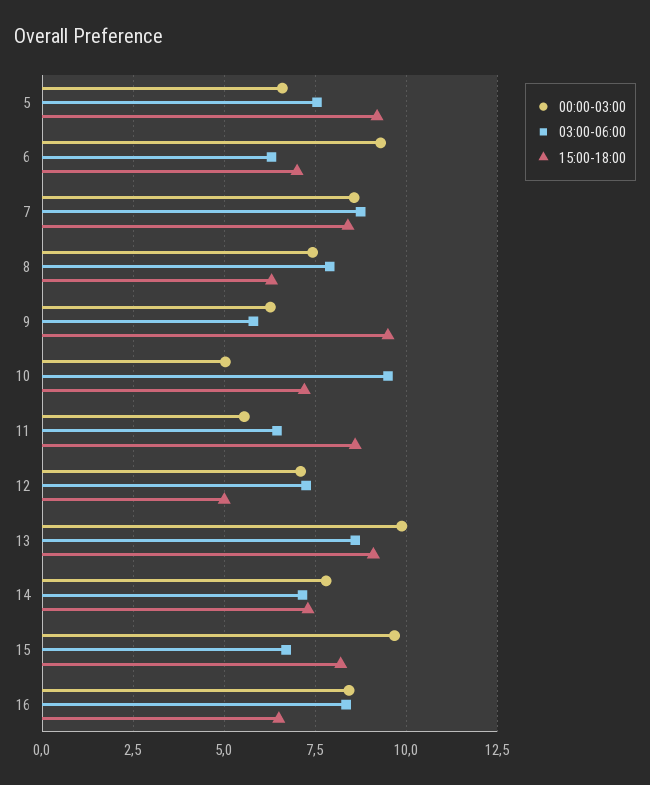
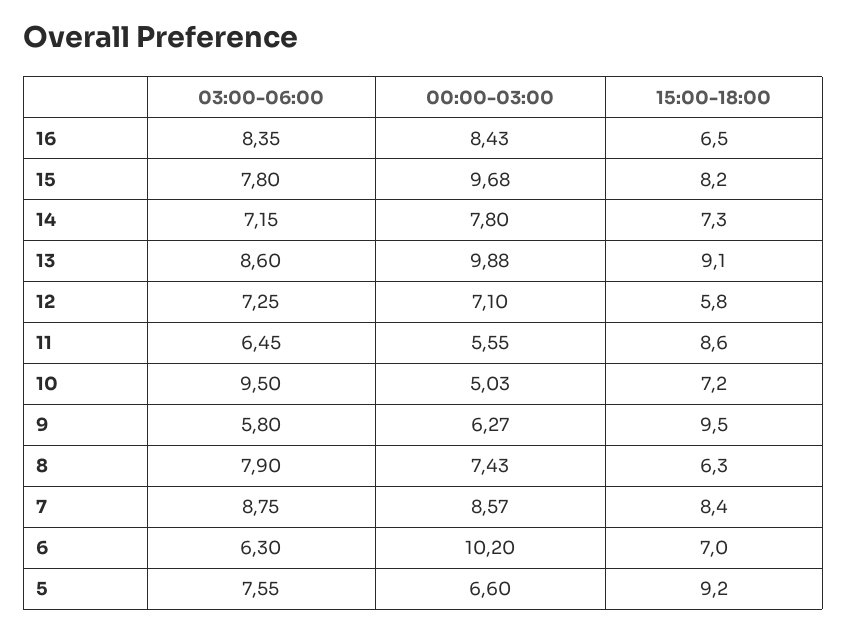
  {
    "00:00-03:00": {
      "5": 6.6,
-     "6": 9.25,
+     "6": 10.2,
      "7": 8.57,
      "8": 7.43,
      "9": 6.27,
      "10": 5.03,
      "11": 5.55,
      "12": 7.1,
      "13": 9.88,
      "14": 7.8,
      "15": 9.68,
      "16": 8.43
    },
    "03:00-06:00": {
      "5": 7.55,
      "6": 6.3,
      "7": 8.75,
      "8": 7.9,
      "9": 5.8,
      "10": 9.5,
      "11": 6.45,
      "12": 7.25,
      "13": 8.6,
      "14": 7.15,
-     "15": 6.75,
+     "15": 7.8,
      "16": 8.35
    },
    "15:00-18:00": {
      "5": 9.2,
      "6": 7,
      "7": 8.4,
      "8": 6.3,
      "9": 9.5,
      "10": 7.2,
      "11": 8.6,
-     "12": 5,
+     "12": 5.8,
      "13": 9.1,
      "14": 7.3,
      "15": 8.2,
      "16": 6.5
    }
  }

